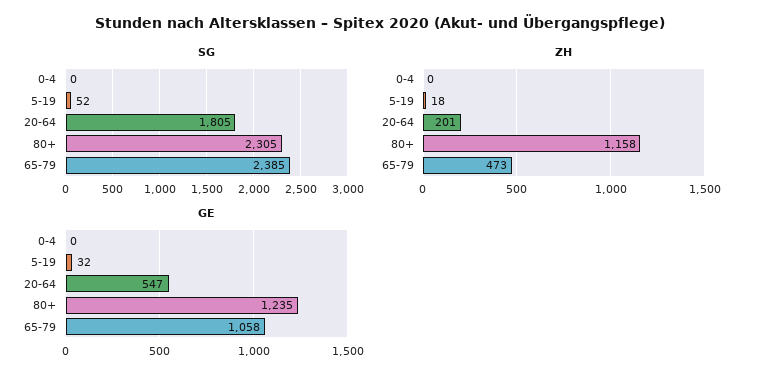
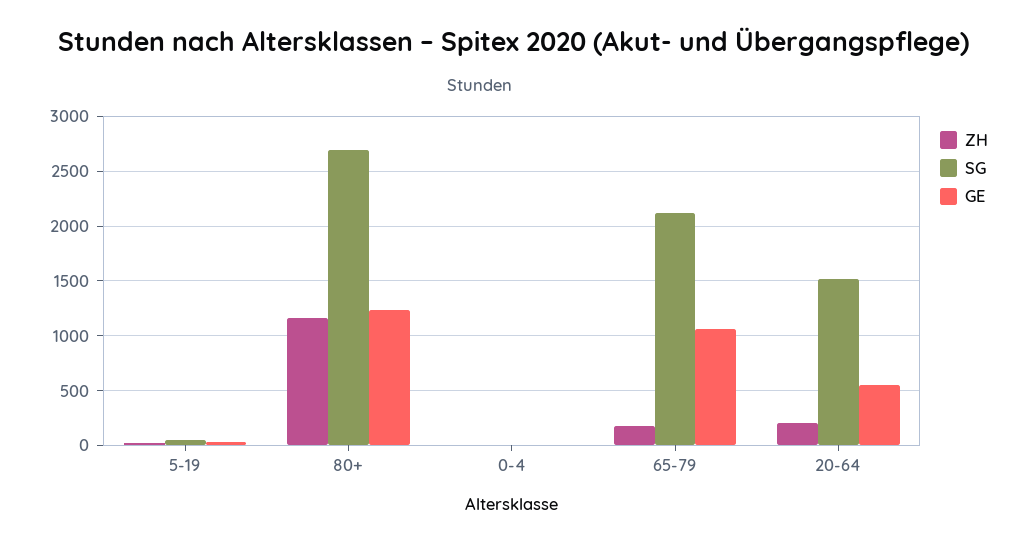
  {
    "SG": {
      "0-4": 0,
      "5-19": 52,
-     "20-64": 1805,
+     "20-64": 1500,
-     "80+": 2305,
+     "80+": 2700,
-     "65-79": 2385
+     "65-79": 2100
    },
    "ZH": {
      "0-4": 0,
      "5-19": 18,
      "20-64": 201,
      "80+": 1158,
-     "65-79": 473
+     "65-79": 200
    },
    "GE": {
      "0-4": 0,
      "5-19": 32,
      "20-64": 547,
      "80+": 1235,
      "65-79": 1058
    }
  }

